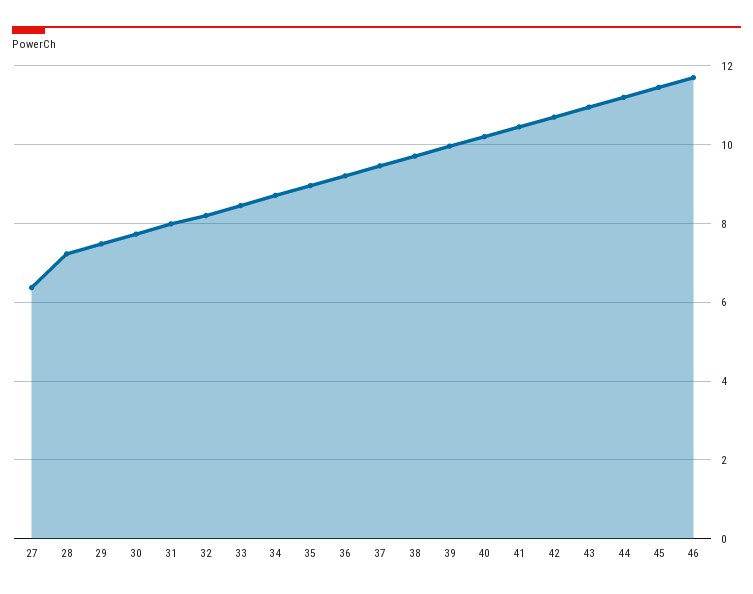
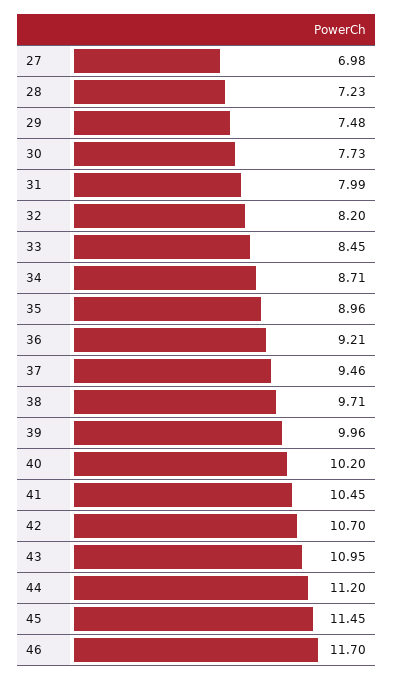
  {
-   "27": 6.4,
+   "27": 6.98,
    "28": 7.23,
    "29": 7.48,
    "30": 7.73,
    "31": 7.99,
    "32": 8.2,
    "33": 8.45,
    "34": 8.71,
    "35": 8.96,
    "36": 9.21,
    "37": 9.46,
    "38": 9.71,
    "39": 9.96,
    "40": 10.2,
    "41": 10.45,
    "42": 10.7,
    "43": 10.95,
    "44": 11.2,
    "45": 11.45,
    "46": 11.7
  }

